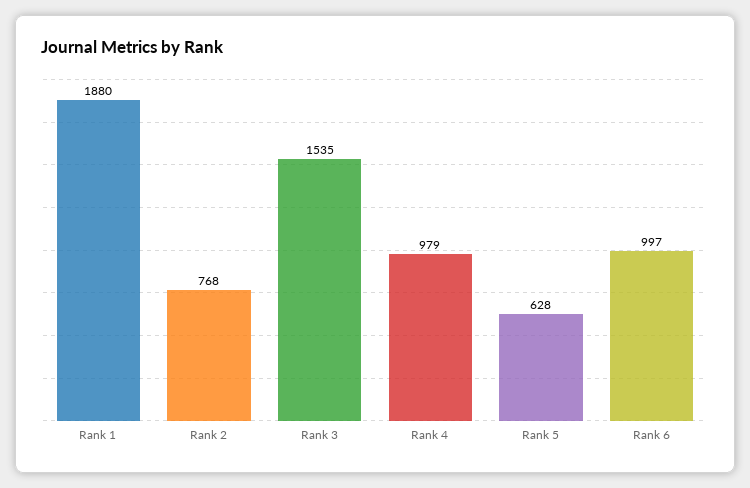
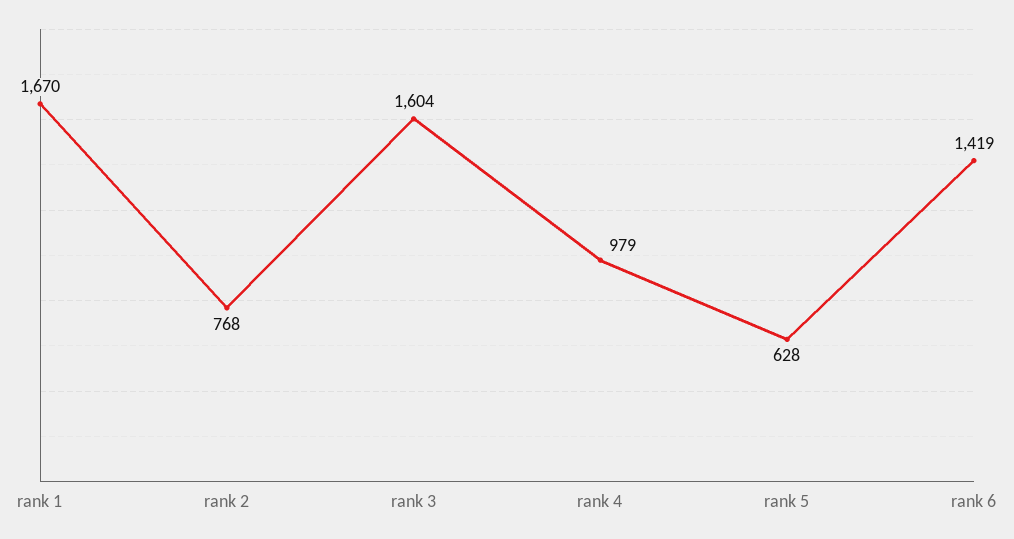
  {
-   "Rank 1": 1880,
+   "Rank 1": 1670,
    "Rank 2": 768,
-   "Rank 3": 1535,
+   "Rank 3": 1604,
    "Rank 4": 979,
    "Rank 5": 628,
-   "Rank 6": 997
+   "Rank 6": 1419
  }

